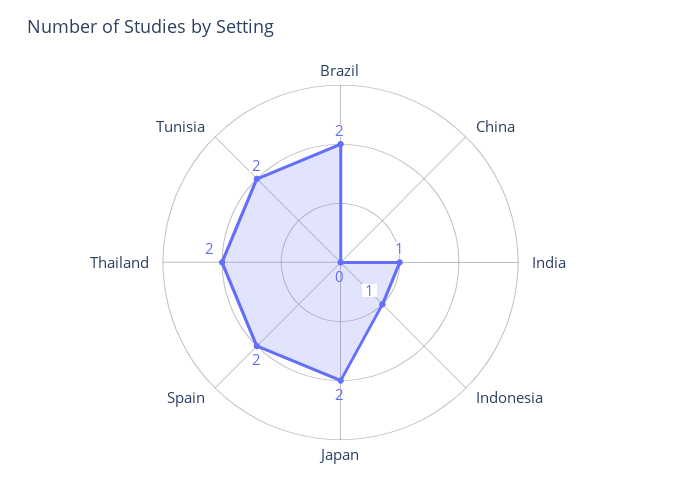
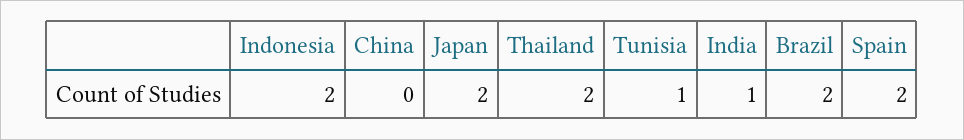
  {
    "Brazil": 2,
    "China": 0,
    "India": 1,
-   "Indonesia": 1,
+   "Indonesia": 2,
    "Japan": 2,
    "Spain": 2,
    "Thailand": 2,
-   "Tunisia": 2
+   "Tunisia": 1
  }

